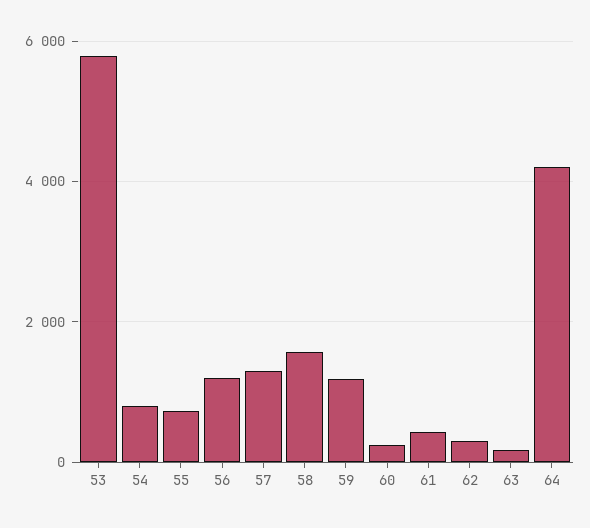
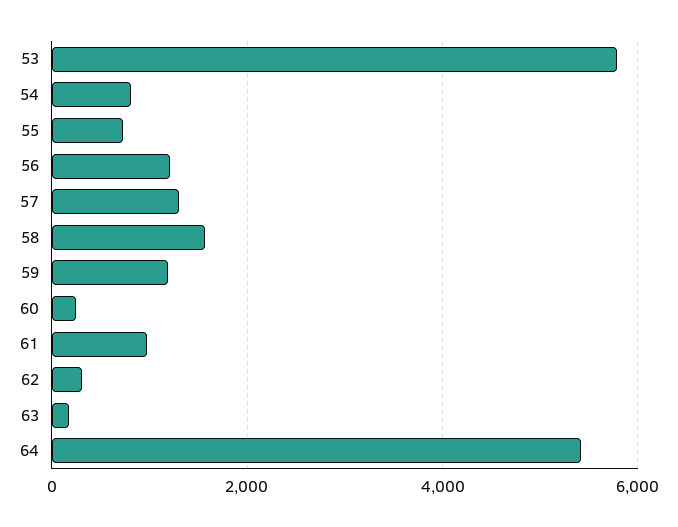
  {
    "53": 5800,
    "54": 800,
    "55": 800,
    "56": 1200,
    "57": 1400,
    "58": 1600,
    "59": 1200,
    "60": 200,
-   "61": 400,
+   "61": 1000,
    "62": 400,
    "63": 200,
-   "64": 4200
+   "64": 5400
  }

